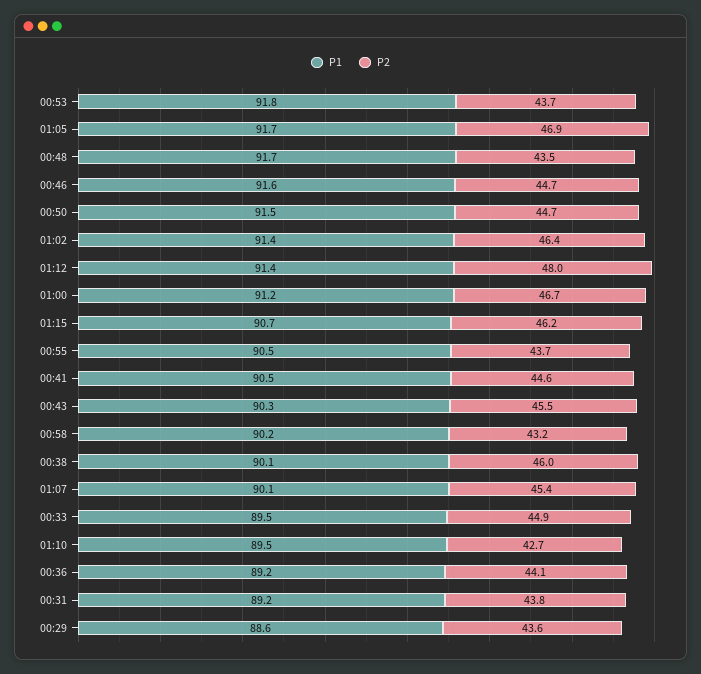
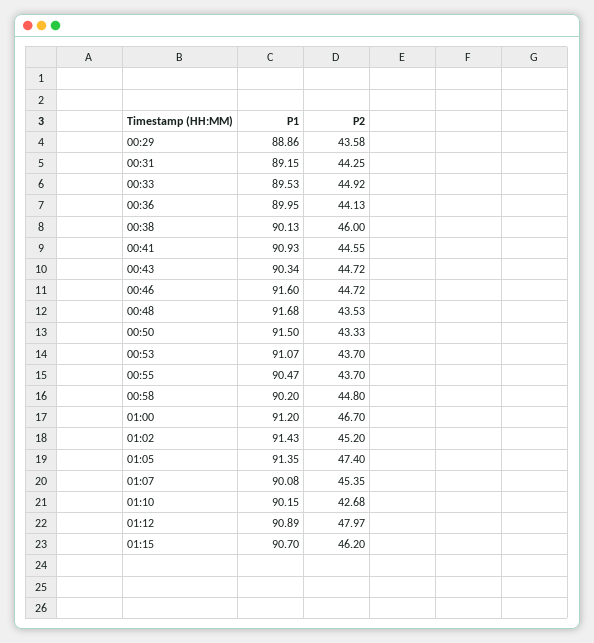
  {
    "P1": {
-     "00:53": 91.8,
+     "00:53": 91.07,
-     "01:05": 91.7,
+     "01:05": 91.35,
      "00:48": 91.68,
      "00:46": 91.6,
      "00:50": 91.5,
      "01:02": 91.43,
-     "01:12": 91.4,
+     "01:12": 90.89,
      "01:00": 91.2,
      "01:15": 90.7,
      "00:55": 90.47,
-     "00:41": 90.5,
+     "00:41": 90.93,
      "00:43": 90.34,
      "00:58": 90.2,
      "00:38": 90.13,
      "01:07": 90.08,
      "00:33": 89.53,
-     "01:10": 89.5,
+     "01:10": 90.15,
-     "00:36": 89.2,
+     "00:36": 89.95,
      "00:31": 89.15,
-     "00:29": 88.6
+     "00:29": 88.86
    },
    "P2": {
      "00:53": 43.7,
-     "01:05": 46.9,
+     "01:05": 47.4,
      "00:48": 43.53,
      "00:46": 44.72,
-     "00:50": 44.7,
+     "00:50": 43.33,
-     "01:02": 46.4,
+     "01:02": 45.2,
      "01:12": 47.97,
      "01:00": 46.7,
      "01:15": 46.2,
      "00:55": 43.7,
      "00:41": 44.55,
-     "00:43": 45.5,
+     "00:43": 44.72,
-     "00:58": 43.2,
+     "00:58": 44.8,
      "00:38": 46,
      "01:07": 45.35,
      "00:33": 44.92,
      "01:10": 42.68,
      "00:36": 44.13,
-     "00:31": 43.8,
+     "00:31": 44.25,
      "00:29": 43.58
    }
  }

